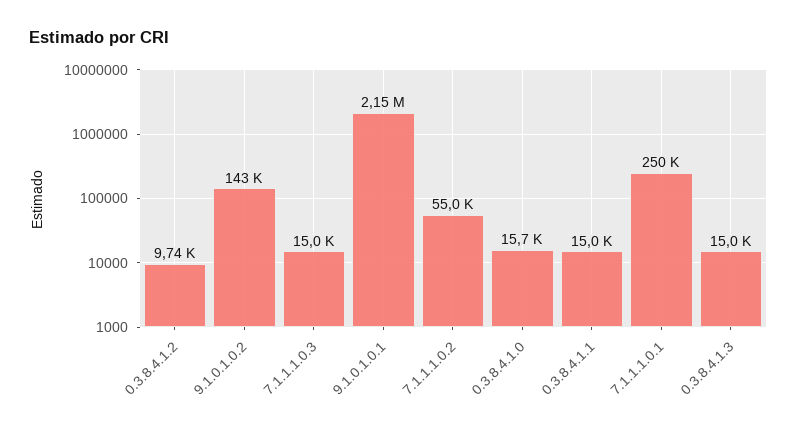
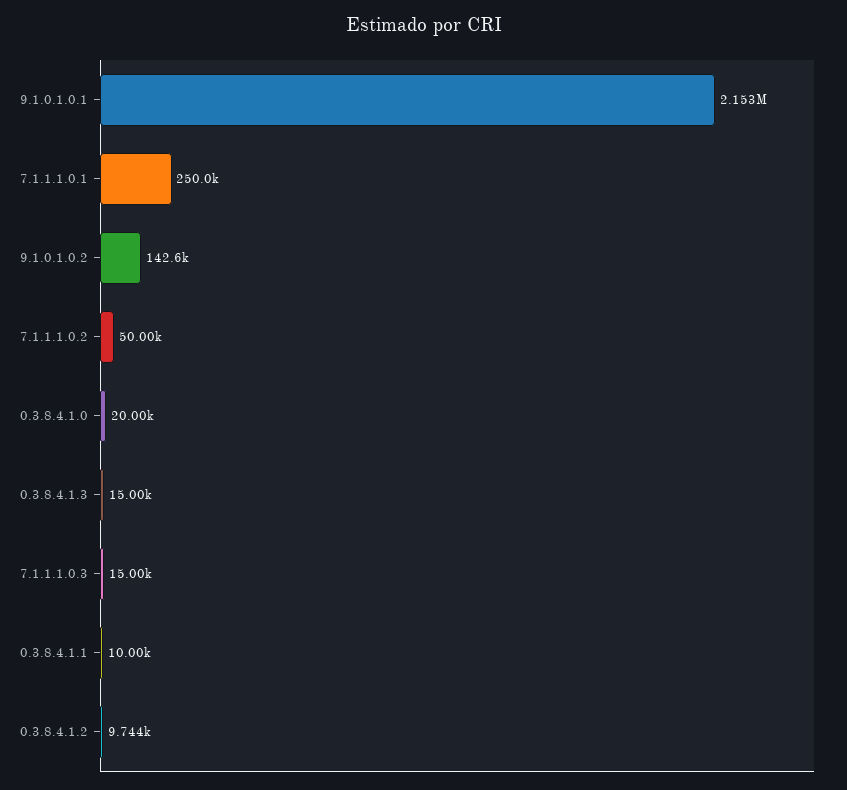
  {
    "0.3.8.4.1.2": 9744,
    "9.1.0.1.0.2": 142600,
    "7.1.1.1.0.3": 15000,
    "9.1.0.1.0.1": 2153000,
-   "7.1.1.1.0.2": 55000,
+   "7.1.1.1.0.2": 50000,
-   "0.3.8.4.1.0": 15700,
+   "0.3.8.4.1.0": 20000,
-   "0.3.8.4.1.1": 15000,
+   "0.3.8.4.1.1": 10000,
    "7.1.1.1.0.1": 250000,
    "0.3.8.4.1.3": 15000
  }

